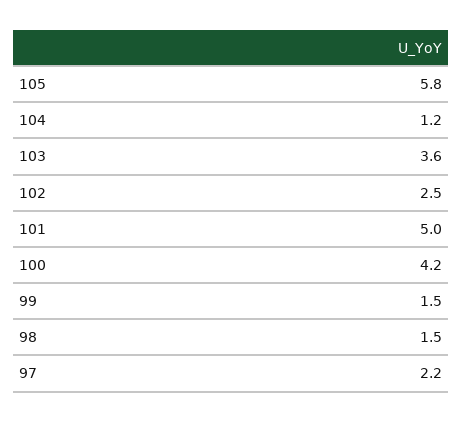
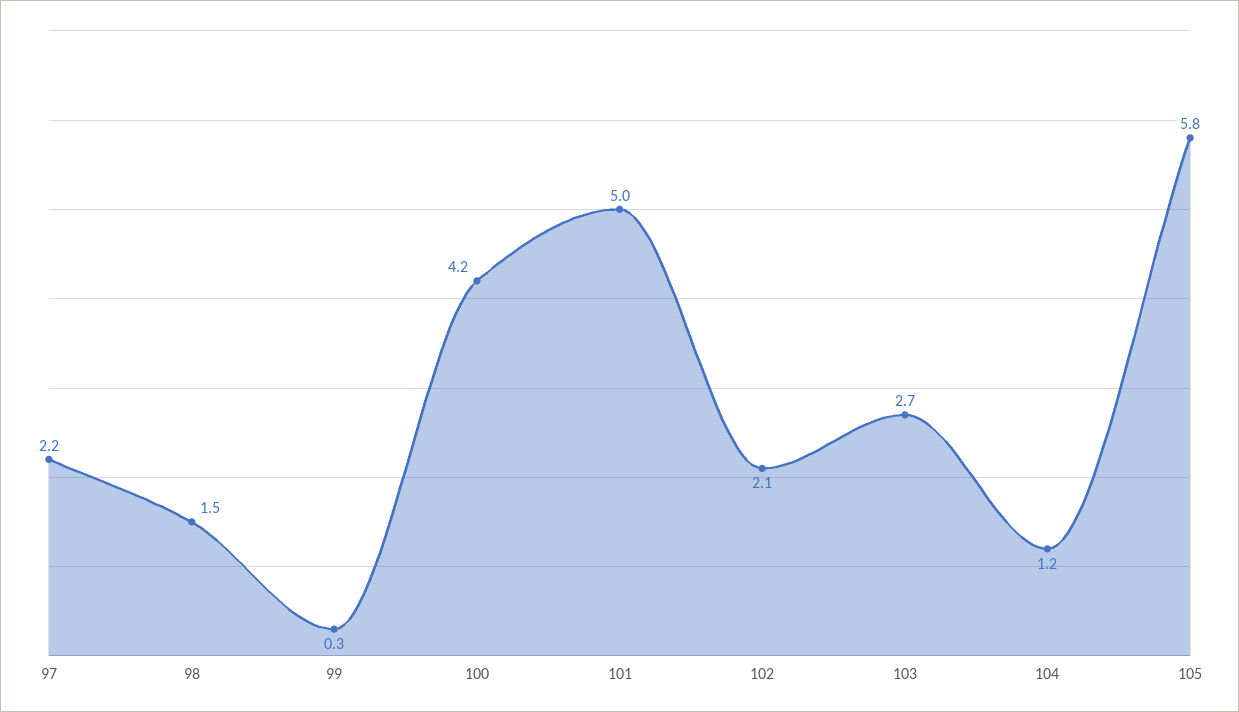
  {
    "105": 5.8,
    "104": 1.2,
-   "103": 3.6,
+   "103": 2.7,
-   "102": 2.5,
+   "102": 2.1,
    "101": 5,
    "100": 4.2,
-   "99": 1.5,
+   "99": 0.3,
    "98": 1.5,
    "97": 2.2
  }

